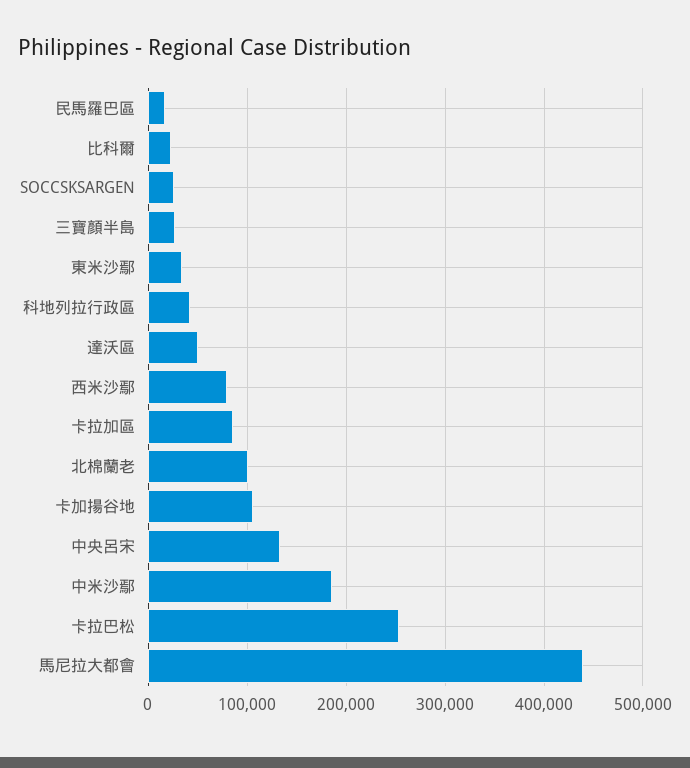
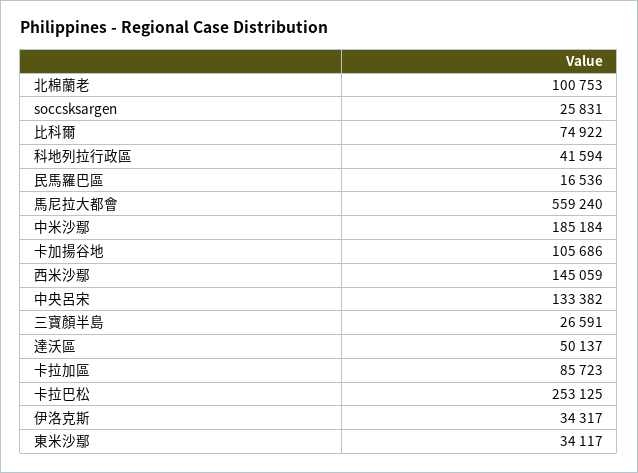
  {
    "民馬羅巴區": 16536,
-   "比科爾": 20000,
+   "比科爾": 74922,
    "SOCCSKSARGEN": 25831,
    "三寶顏半島": 26591,
    "東米沙鄢": 34117,
    "科地列拉行政區": 41594,
    "達沃區": 50137,
-   "西米沙鄢": 80000,
+   "西米沙鄢": 145059,
    "卡拉加區": 85723,
    "北棉蘭老": 100753,
    "卡加揚谷地": 105686,
    "中央呂宋": 133382,
    "中米沙鄢": 185184,
    "卡拉巴松": 253125,
-   "馬尼拉大都會": 440000
+   "馬尼拉大都會": 559240,
+   "伊洛克斯": 34317
  }

